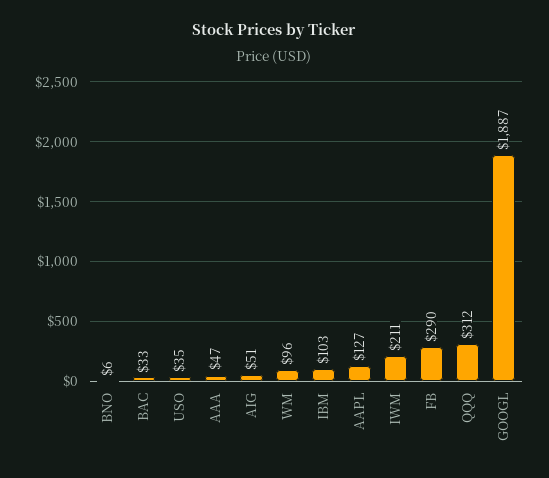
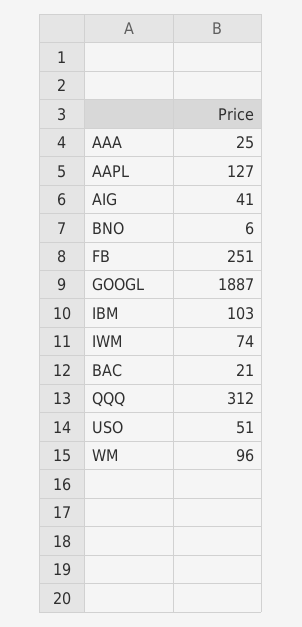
  {
    "BNO": 6,
-   "BAC": 33,
+   "BAC": 21,
-   "USO": 35,
+   "USO": 51,
-   "AAA": 47,
+   "AAA": 25,
-   "AIG": 51,
+   "AIG": 41,
    "WM": 96,
    "IBM": 103,
    "AAPL": 127,
-   "IWM": 211,
+   "IWM": 74,
-   "FB": 290,
+   "FB": 251,
    "QQQ": 312,
    "GOOGL": 1887
  }

